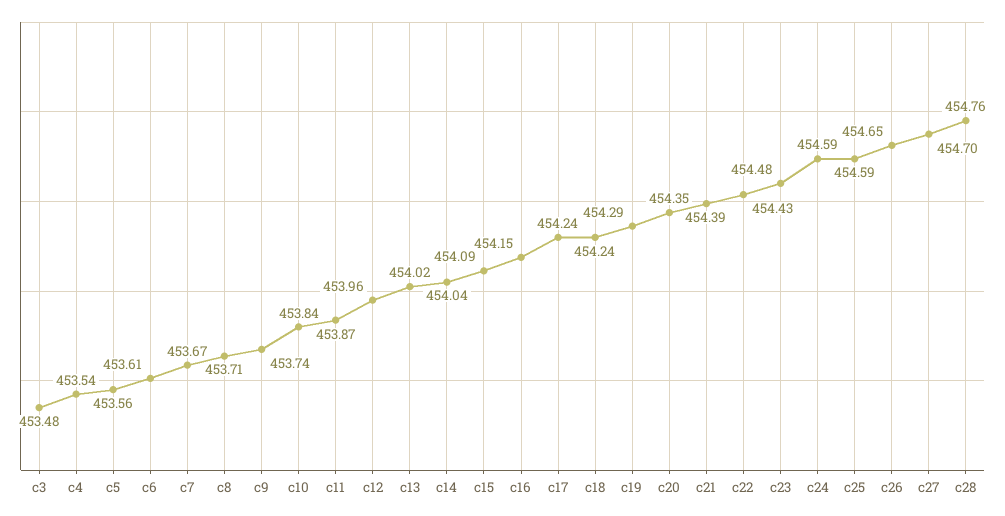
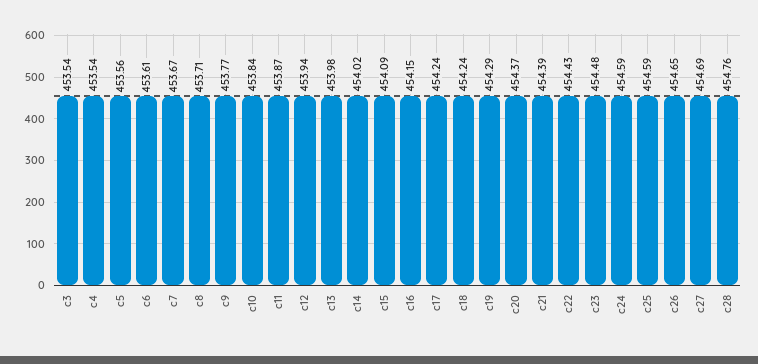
  {
-   "c3": 453.48,
+   "c3": 453.54,
    "c4": 453.54,
    "c5": 453.56,
    "c6": 453.61,
    "c7": 453.67,
    "c8": 453.71,
-   "c9": 453.74,
+   "c9": 453.77,
    "c10": 453.84,
    "c11": 453.87,
-   "c12": 453.96,
+   "c12": 453.94,
-   "c13": 454.02,
+   "c13": 453.98,
-   "c14": 454.04,
+   "c14": 454.02,
    "c15": 454.09,
    "c16": 454.15,
    "c17": 454.24,
    "c18": 454.24,
    "c19": 454.29,
-   "c20": 454.35,
+   "c20": 454.37,
    "c21": 454.39,
    "c22": 454.43,
    "c23": 454.48,
    "c24": 454.59,
    "c25": 454.59,
    "c26": 454.65,
-   "c27": 454.7,
+   "c27": 454.69,
    "c28": 454.76
  }

